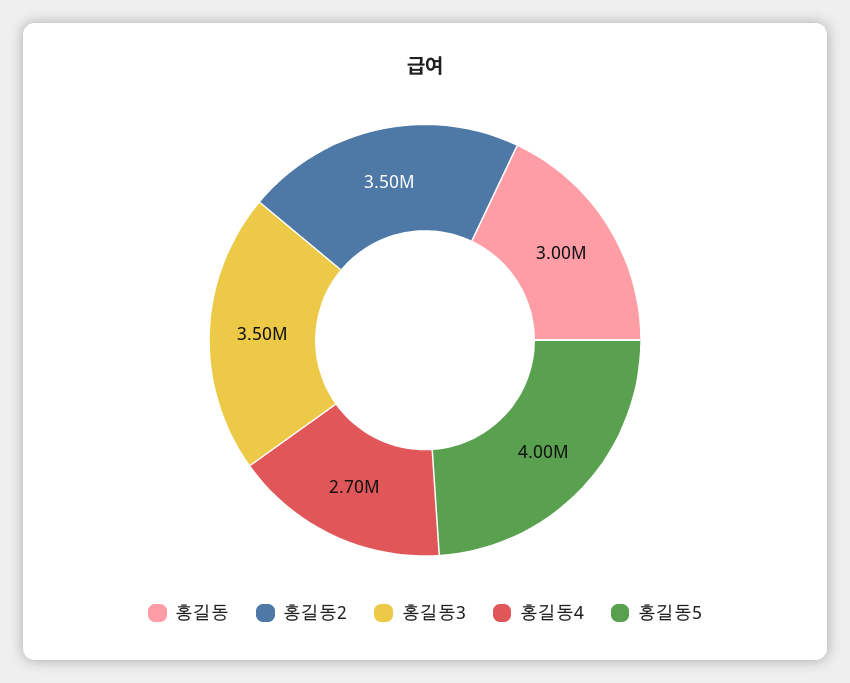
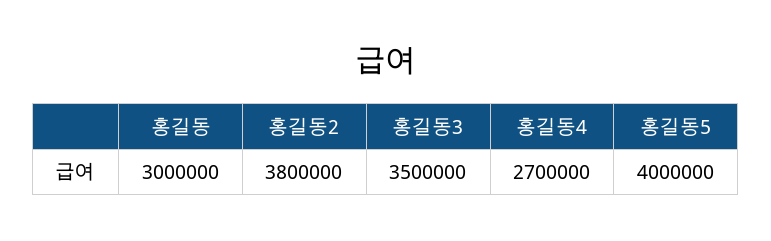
  {
    "홍길동": 3000000,
-   "홍길동2": 3500000,
+   "홍길동2": 3800000,
    "홍길동3": 3500000,
    "홍길동4": 2700000,
    "홍길동5": 4000000
  }

